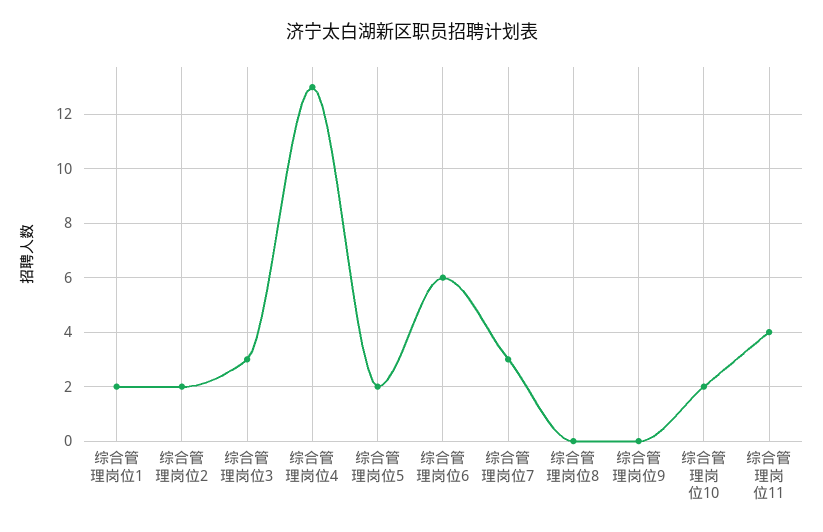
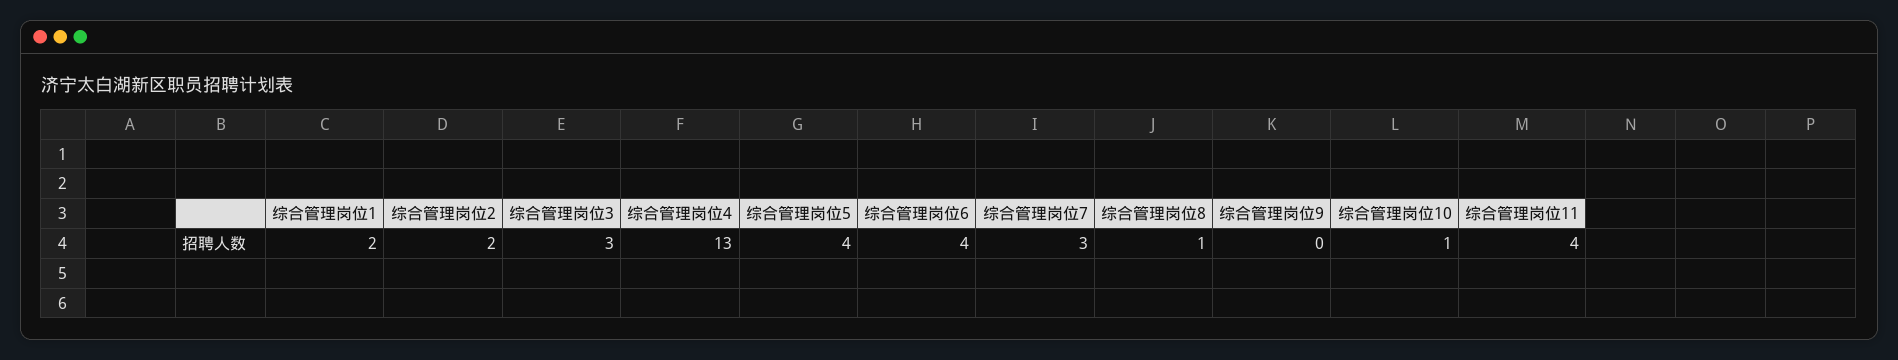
  {
    "综合管理岗位1": 2,
    "综合管理岗位2": 2,
    "综合管理岗位3": 3,
    "综合管理岗位4": 13,
-   "综合管理岗位5": 2,
+   "综合管理岗位5": 4,
-   "综合管理岗位6": 6,
+   "综合管理岗位6": 4,
    "综合管理岗位7": 3,
-   "综合管理岗位8": 0,
+   "综合管理岗位8": 1,
    "综合管理岗位9": 0,
-   "综合管理岗位10": 2,
+   "综合管理岗位10": 1,
    "综合管理岗位11": 4
  }

